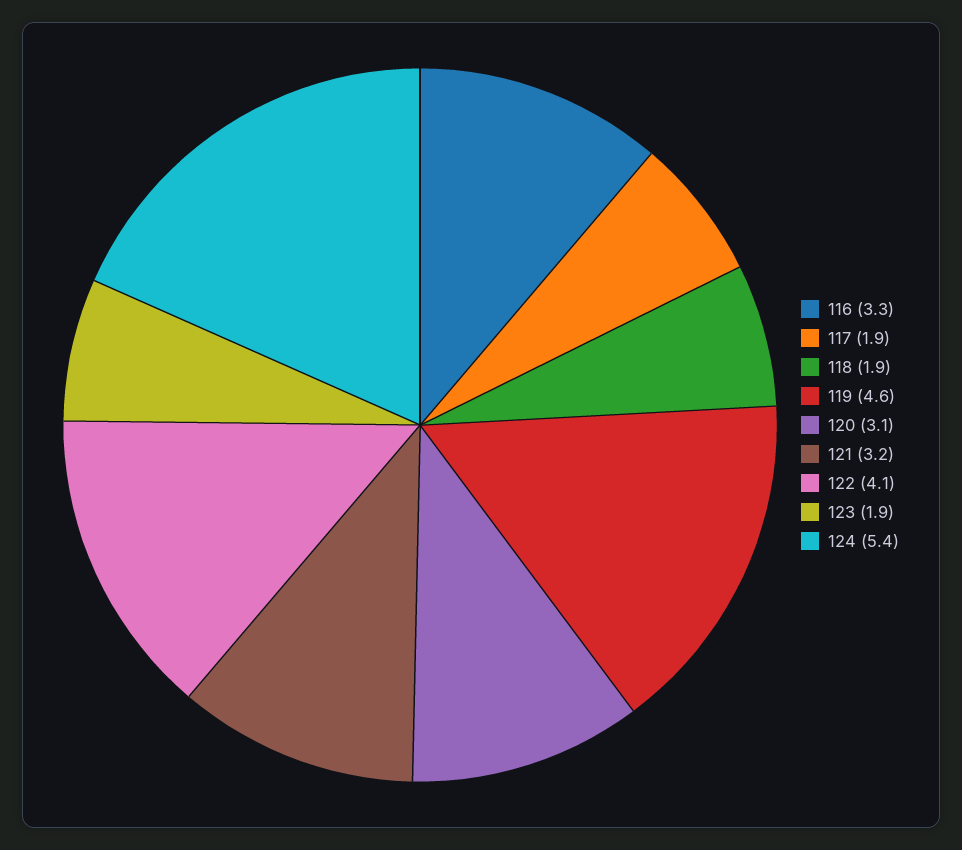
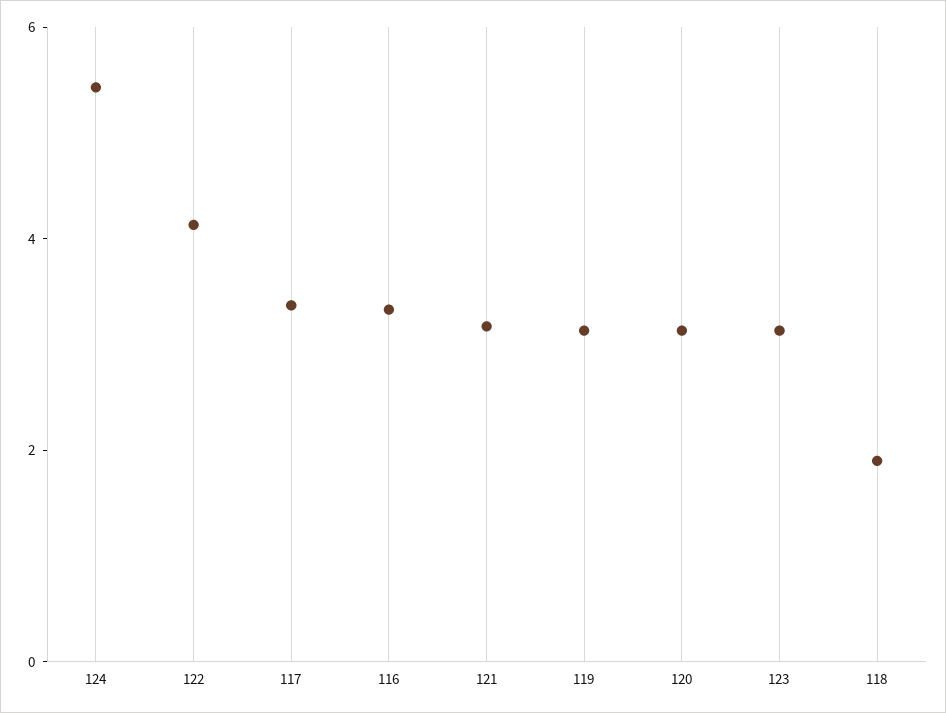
  {
    "116": 3.3,
-   "117": 1.9,
+   "117": 3.5,
    "118": 1.9,
-   "119": 4.6,
+   "119": 3,
    "120": 3.1,
    "121": 3.2,
    "122": 4.1,
-   "123": 1.9,
+   "123": 3,
    "124": 5.4
  }

